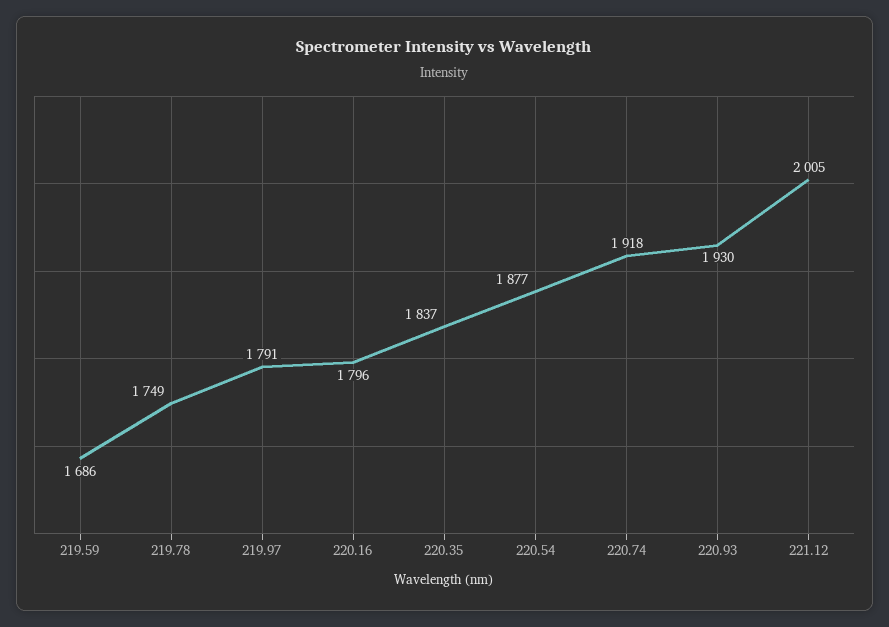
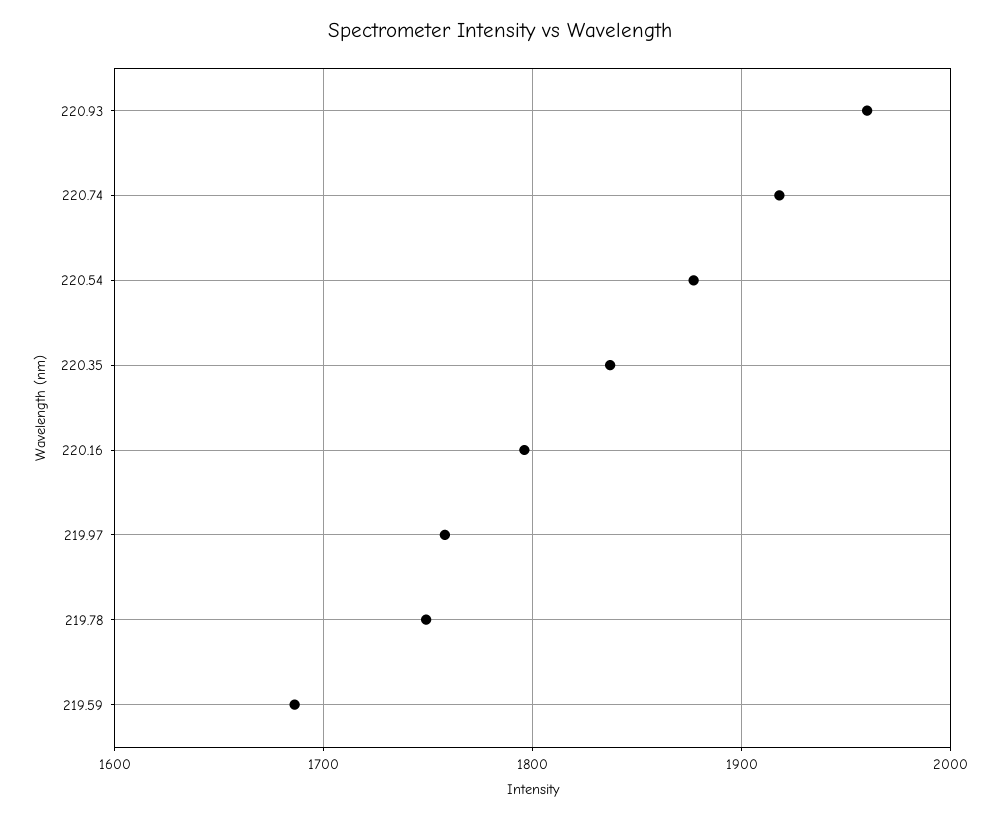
  {
    "219.59": 1686,
    "219.78": 1749,
-   "219.97": 1791,
+   "219.97": 1760,
    "220.16": 1796,
    "220.35": 1837,
    "220.54": 1877,
    "220.74": 1918,
-   "220.93": 1930,
+   "220.93": 1960
-   "221.12": 2005
  }

